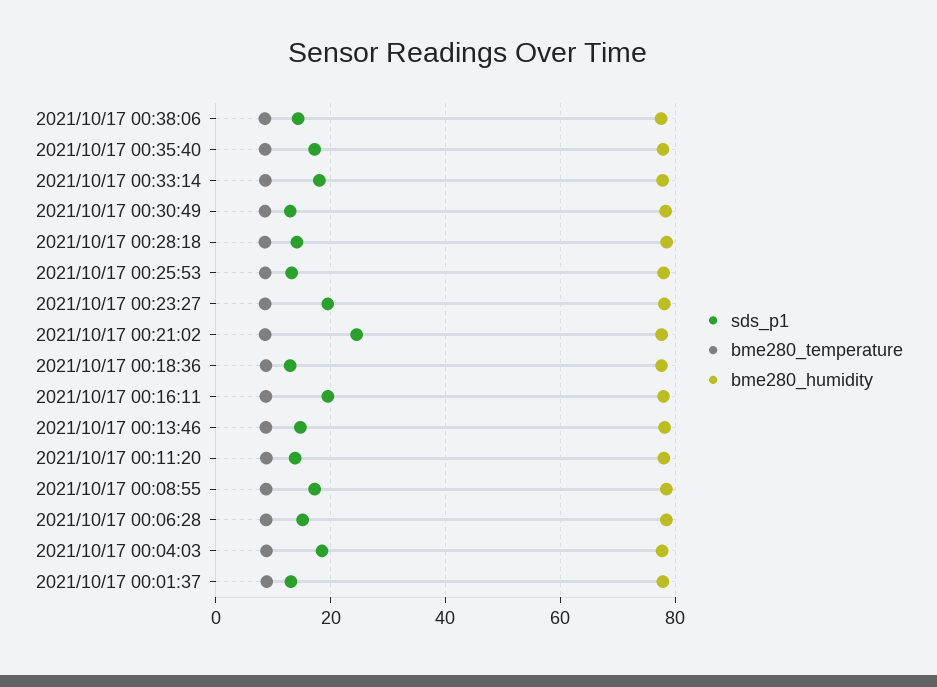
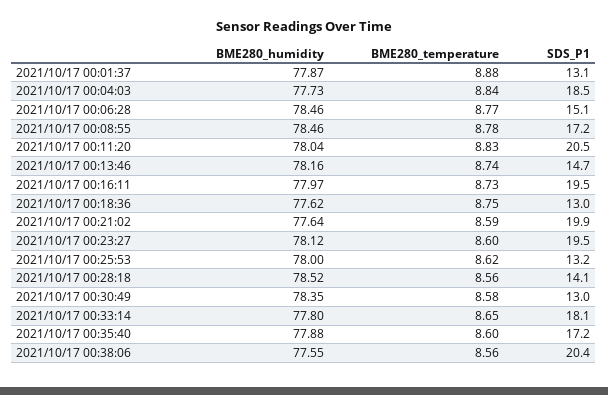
  {
    "sds_p1": {
-     "2021/10/17 00:38:06": 14,
+     "2021/10/17 00:38:06": 20.4,
      "2021/10/17 00:35:40": 17.2,
      "2021/10/17 00:33:14": 18.1,
      "2021/10/17 00:30:49": 13,
      "2021/10/17 00:28:18": 14.1,
      "2021/10/17 00:25:53": 13.2,
      "2021/10/17 00:23:27": 19.5,
-     "2021/10/17 00:21:02": 24,
+     "2021/10/17 00:21:02": 19.9,
      "2021/10/17 00:18:36": 13,
      "2021/10/17 00:16:11": 19.5,
      "2021/10/17 00:13:46": 14.7,
-     "2021/10/17 00:11:20": 14,
+     "2021/10/17 00:11:20": 20.5,
      "2021/10/17 00:08:55": 17.2,
      "2021/10/17 00:06:28": 15.1,
      "2021/10/17 00:04:03": 18.5,
      "2021/10/17 00:01:37": 13.1
    },
    "bme280_temperature": {
      "2021/10/17 00:38:06": 8.56,
      "2021/10/17 00:35:40": 8.6,
      "2021/10/17 00:33:14": 8.65,
      "2021/10/17 00:30:49": 8.58,
      "2021/10/17 00:28:18": 8.56,
      "2021/10/17 00:25:53": 8.62,
      "2021/10/17 00:23:27": 8.6,
      "2021/10/17 00:21:02": 8.59,
      "2021/10/17 00:18:36": 8.75,
      "2021/10/17 00:16:11": 8.73,
      "2021/10/17 00:13:46": 8.74,
      "2021/10/17 00:11:20": 8.83,
      "2021/10/17 00:08:55": 8.78,
      "2021/10/17 00:06:28": 8.77,
      "2021/10/17 00:04:03": 8.84,
      "2021/10/17 00:01:37": 8.88
    },
    "bme280_humidity": {
      "2021/10/17 00:38:06": 77.55,
      "2021/10/17 00:35:40": 77.88,
      "2021/10/17 00:33:14": 77.8,
      "2021/10/17 00:30:49": 78.35,
      "2021/10/17 00:28:18": 78.52,
      "2021/10/17 00:25:53": 78,
      "2021/10/17 00:23:27": 78.12,
      "2021/10/17 00:21:02": 77.64,
      "2021/10/17 00:18:36": 77.62,
      "2021/10/17 00:16:11": 77.97,
      "2021/10/17 00:13:46": 78.16,
      "2021/10/17 00:11:20": 78.04,
      "2021/10/17 00:08:55": 78.46,
      "2021/10/17 00:06:28": 78.46,
      "2021/10/17 00:04:03": 77.73,
      "2021/10/17 00:01:37": 77.87
    }
  }

